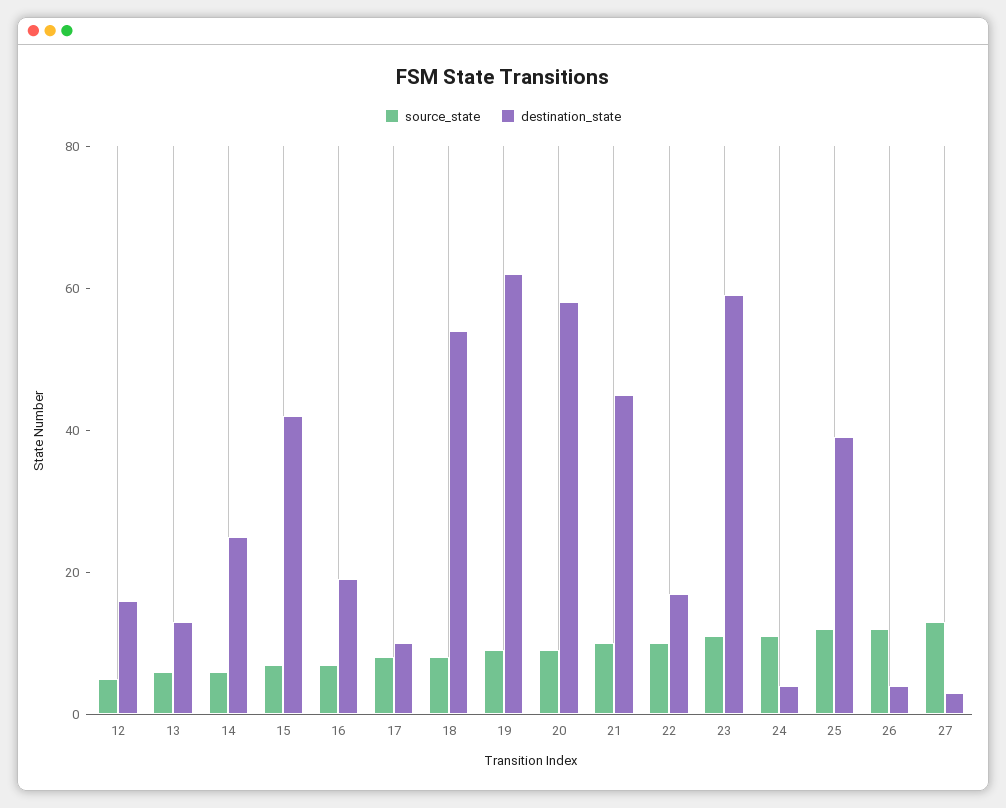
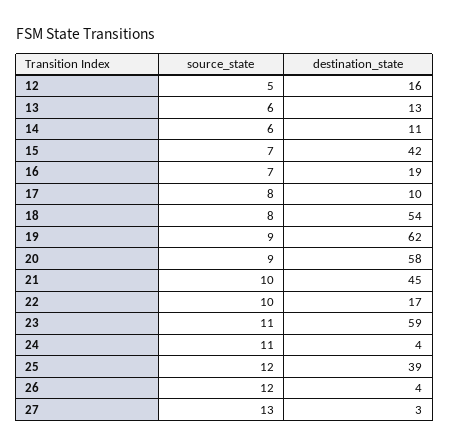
  {
    "source_state": {
      "12": 5,
      "13": 6,
      "14": 6,
      "15": 7,
      "16": 7,
      "17": 8,
      "18": 8,
      "19": 9,
      "20": 9,
      "21": 10,
      "22": 10,
      "23": 11,
      "24": 11,
      "25": 12,
      "26": 12,
      "27": 13
    },
    "destination_state": {
      "12": 16,
      "13": 13,
-     "14": 25,
+     "14": 11,
      "15": 42,
      "16": 19,
      "17": 10,
      "18": 54,
      "19": 62,
      "20": 58,
      "21": 45,
      "22": 17,
      "23": 59,
      "24": 4,
      "25": 39,
      "26": 4,
      "27": 3
    }
  }

